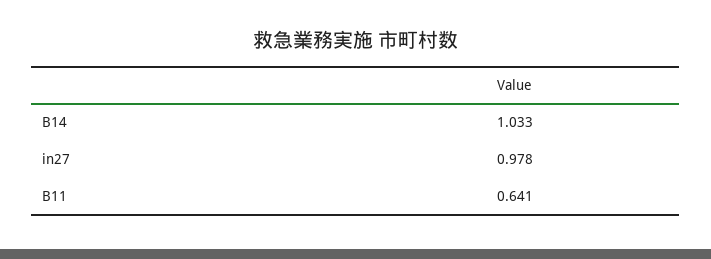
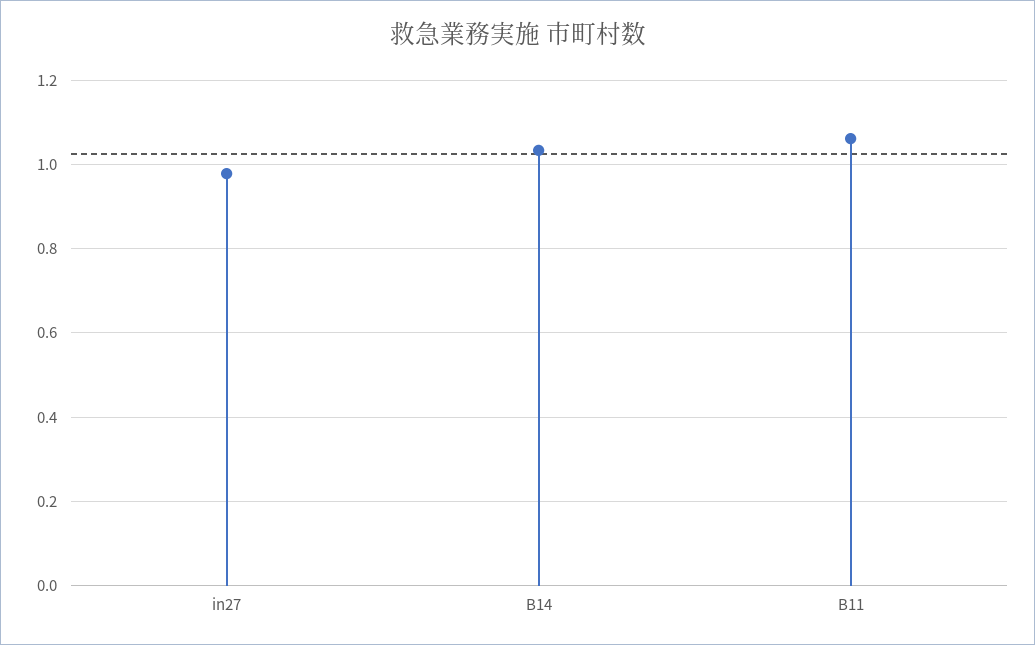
  {
    "B14": 1.033,
    "in27": 0.978,
-   "B11": 0.641
+   "B11": 1.06
  }

